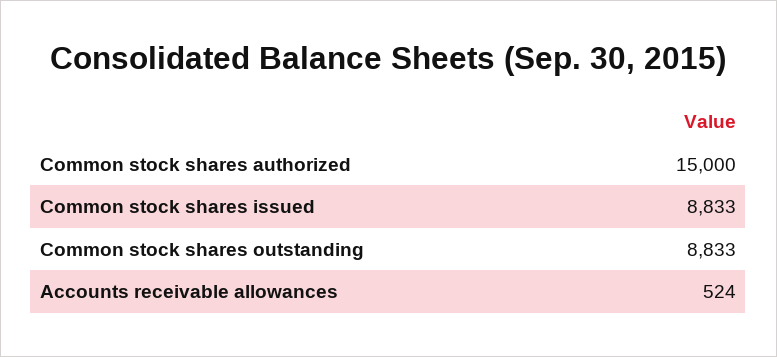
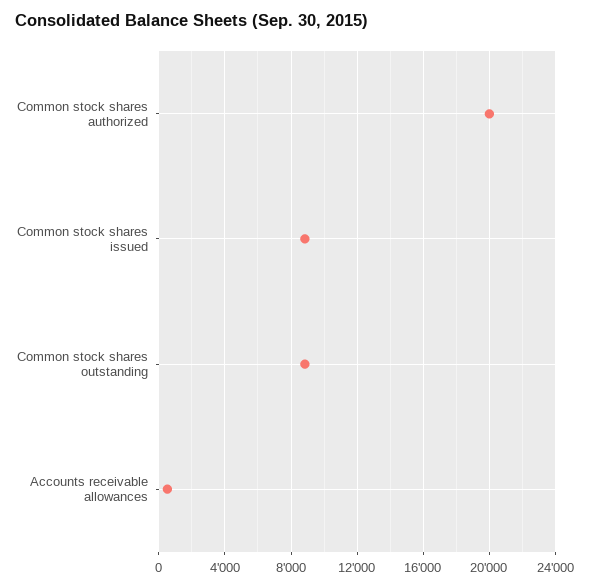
  {
-   "Common stock shares authorized": 15000,
+   "Common stock shares authorized": 20000,
    "Common stock shares issued": 8833,
    "Common stock shares outstanding": 8833,
    "Accounts receivable allowances": 524
  }

